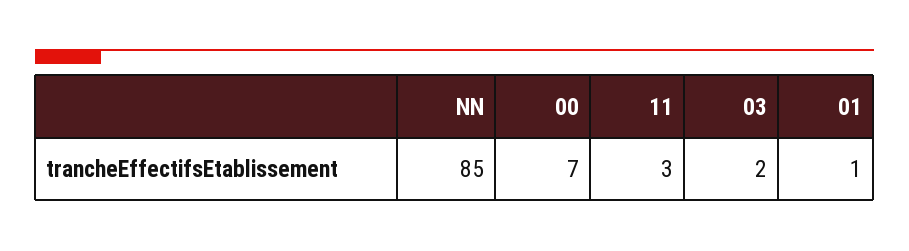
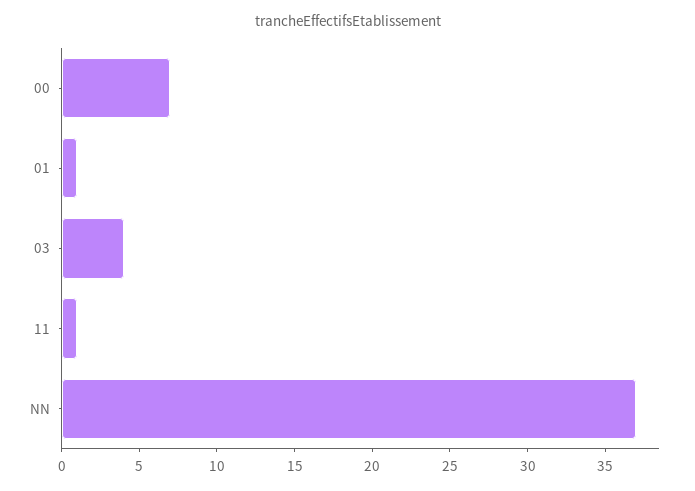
  {
-   "NN": 85,
+   "NN": 37,
    "00": 7,
-   "11": 3,
+   "11": 1,
-   "03": 2,
+   "03": 4,
    "01": 1
  }

